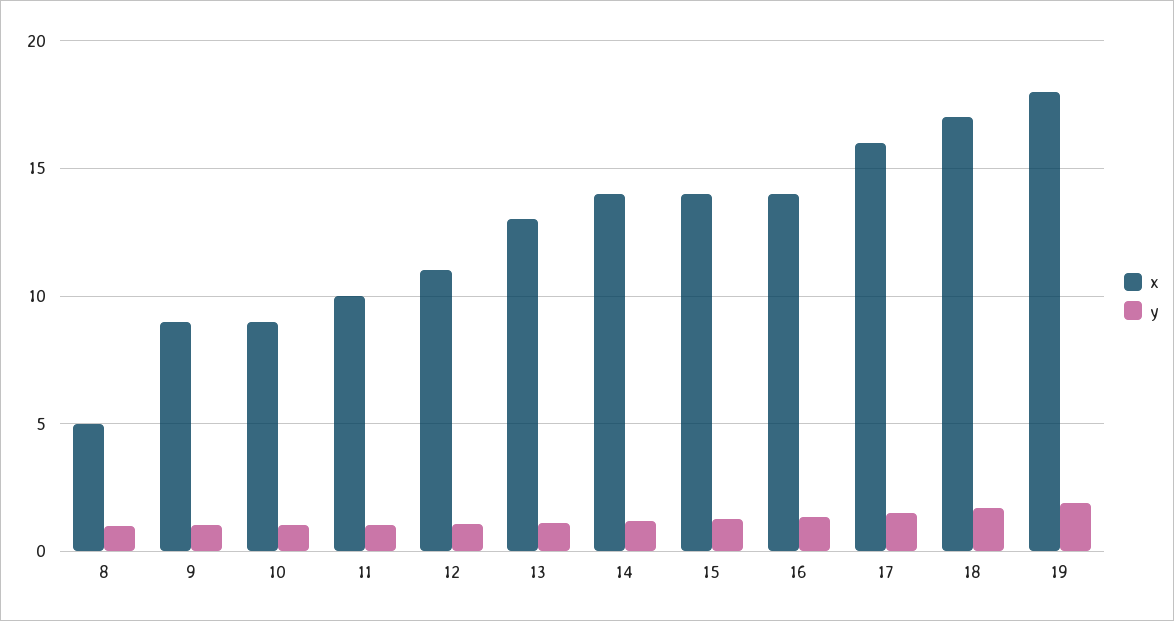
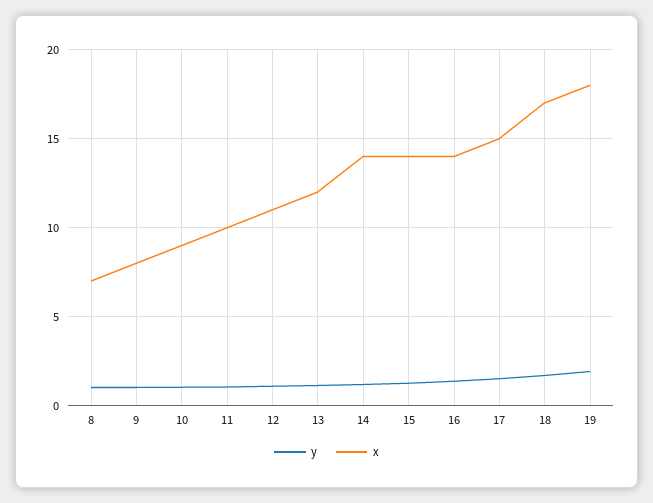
  {
    "x": {
-     "8": 5,
+     "8": 7,
-     "9": 9,
+     "9": 8,
      "10": 9,
      "11": 10,
      "12": 11,
-     "13": 13,
+     "13": 12,
      "14": 14,
      "15": 14,
      "16": 14,
-     "17": 16,
+     "17": 15,
      "18": 17,
      "19": 18
    },
    "y": {
      "8": 1,
      "9": 1,
      "10": 1,
      "11": 1,
      "12": 1,
      "13": 1,
      "14": 1,
      "15": 1.5,
      "16": 1.5,
      "17": 1.5,
      "18": 1.5,
      "19": 2
    }
  }

